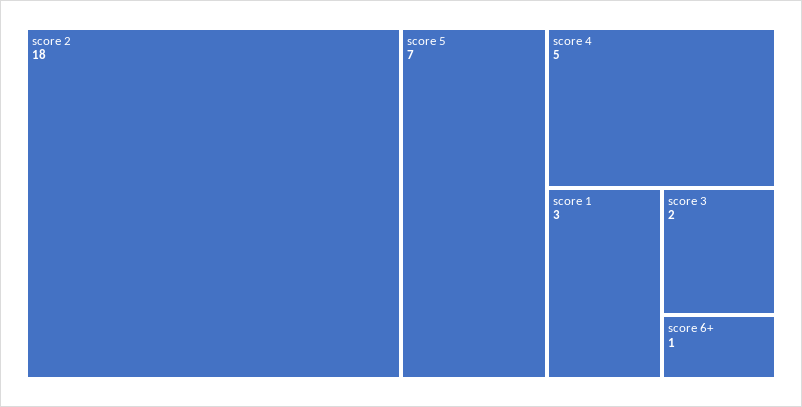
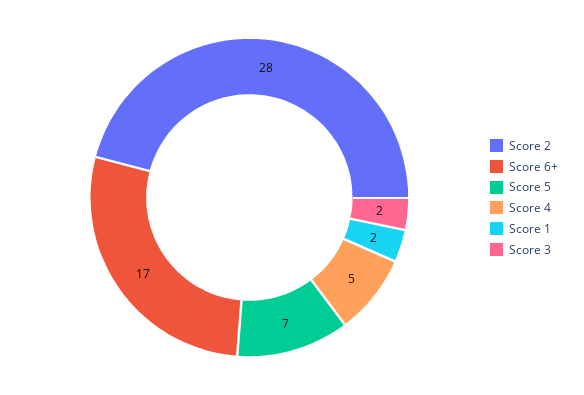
  {
-   "score 2": 18,
+   "score 2": 28,
    "score 5": 7,
    "score 4": 5,
-   "score 1": 3,
+   "score 1": 2,
    "score 3": 2,
-   "score 6+": 1
+   "score 6+": 17
  }

